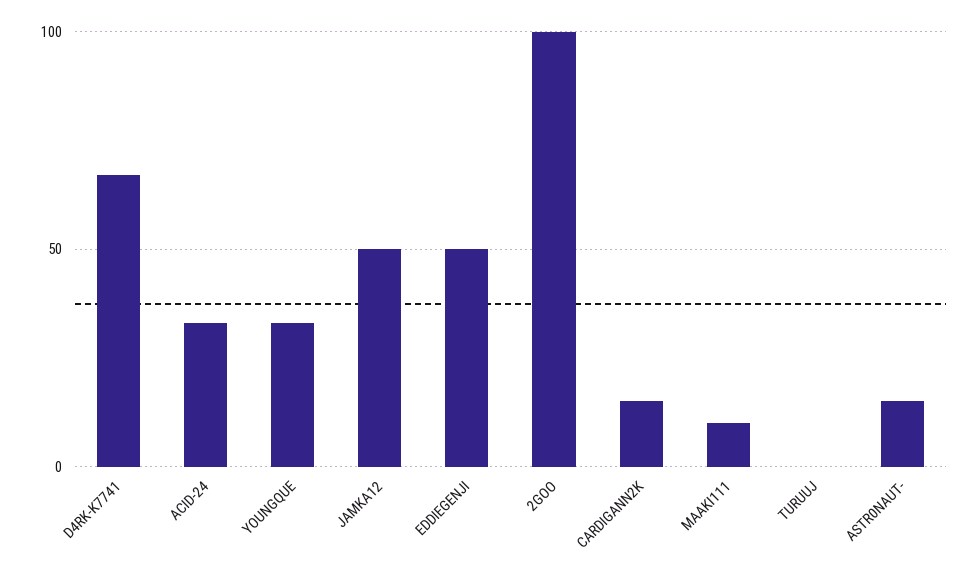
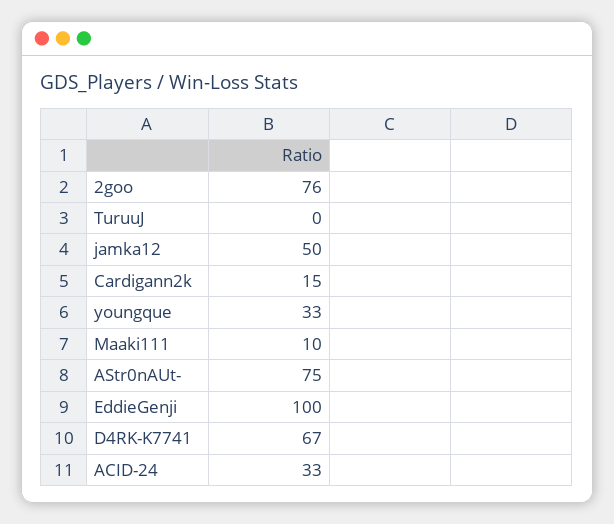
  {
    "D4RK-K7741": 67,
    "ACID-24": 33,
    "YOUNGQUE": 33,
    "JAMKA12": 50,
-   "EDDIEGENJI": 50,
+   "EDDIEGENJI": 100,
-   "2GOO": 100,
+   "2GOO": 76,
    "CARDIGANN2K": 15,
    "MAAKI111": 10,
    "TURUUJ": 0,
-   "ASTR0NAUT-": 15
+   "ASTR0NAUT-": 75
  }

